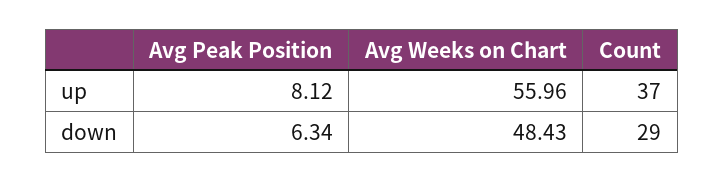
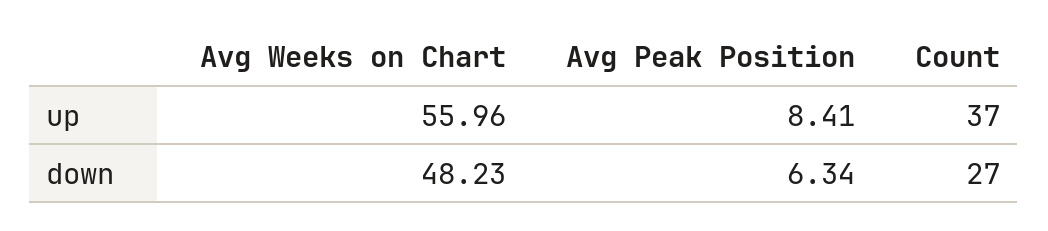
  {
    "Avg Peak Position": {
-     "up": 8.12,
+     "up": 8.41,
      "down": 6.34
    },
    "Avg Weeks on Chart": {
      "up": 55.96,
-     "down": 48.43
+     "down": 48.23
    },
    "Count": {
      "up": 37,
-     "down": 29
+     "down": 27
    }
  }

